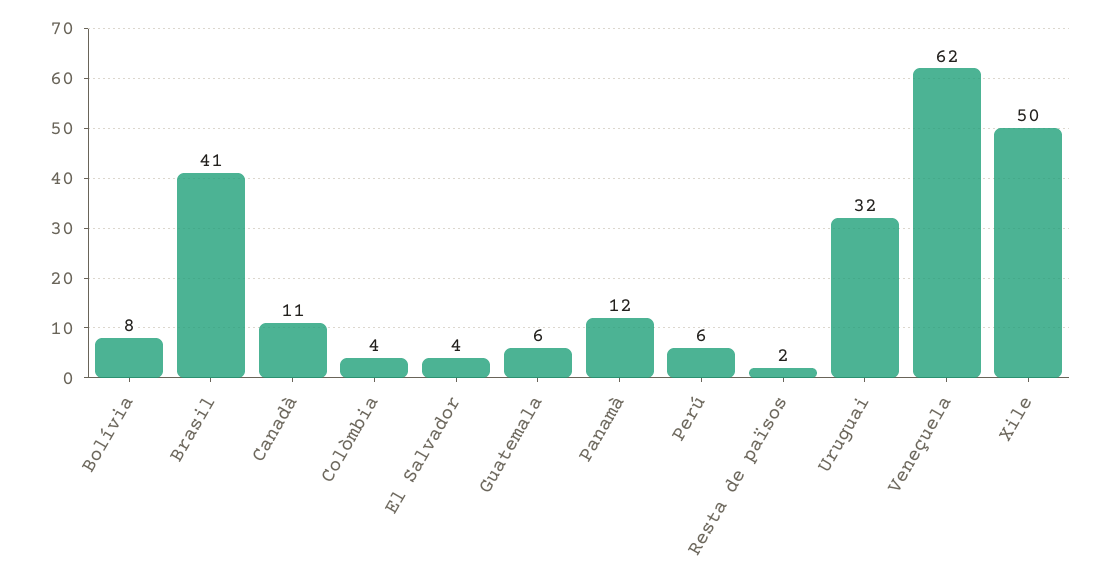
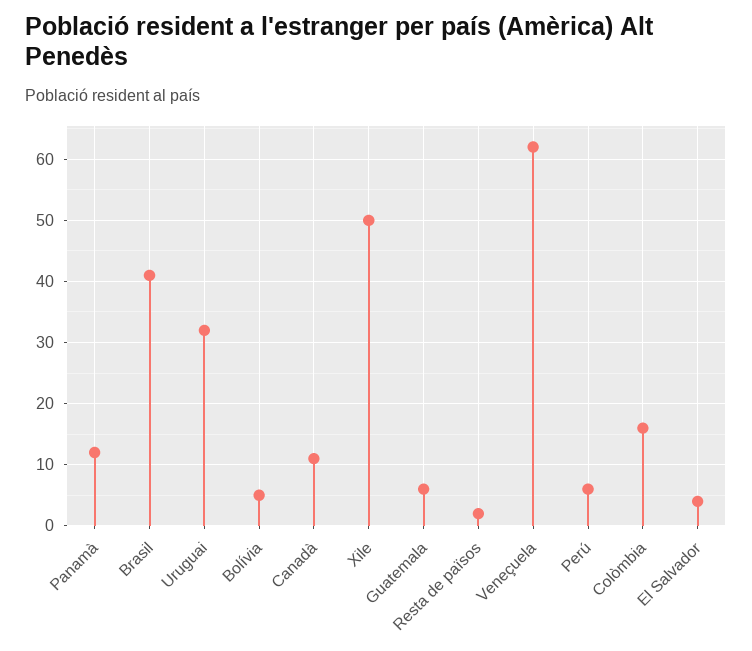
  {
-   "Bolívia": 8,
+   "Bolívia": 5,
    "Brasil": 41,
    "Canadà": 11,
-   "Colòmbia": 4,
+   "Colòmbia": 16,
    "El Salvador": 4,
    "Guatemala": 6,
    "Panamà": 12,
    "Perú": 6,
    "Resta de països": 2,
    "Uruguai": 32,
    "Veneçuela": 62,
    "Xile": 50
  }

